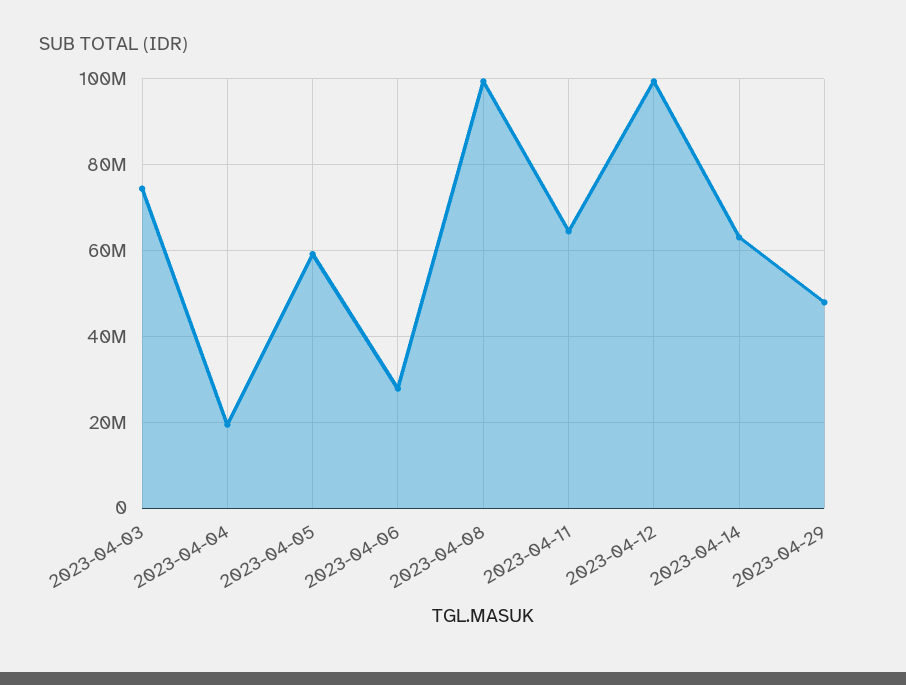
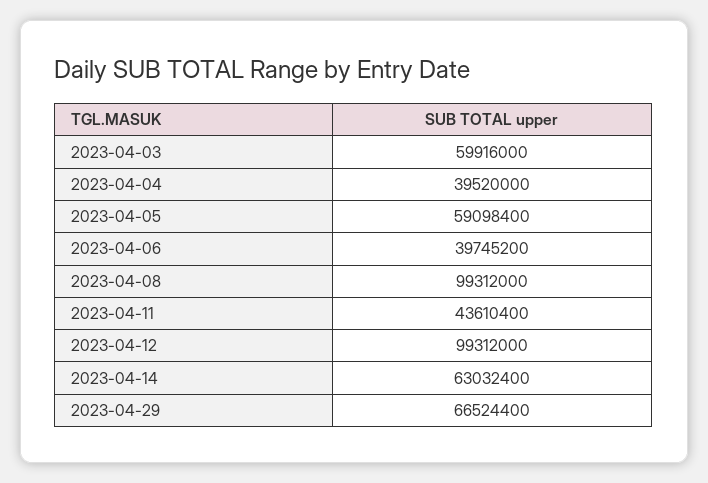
  {
-   "2023-04-03": 74000000,
+   "2023-04-03": 59916000,
-   "2023-04-04": 20000000,
+   "2023-04-04": 39520000,
    "2023-04-05": 59098400,
-   "2023-04-06": 28000000,
+   "2023-04-06": 39745200,
    "2023-04-08": 99312000,
-   "2023-04-11": 64000000,
+   "2023-04-11": 43610400,
    "2023-04-12": 99312000,
    "2023-04-14": 63032400,
-   "2023-04-29": 48000000
+   "2023-04-29": 66524400
  }

